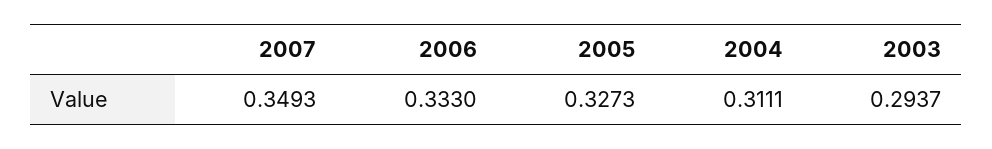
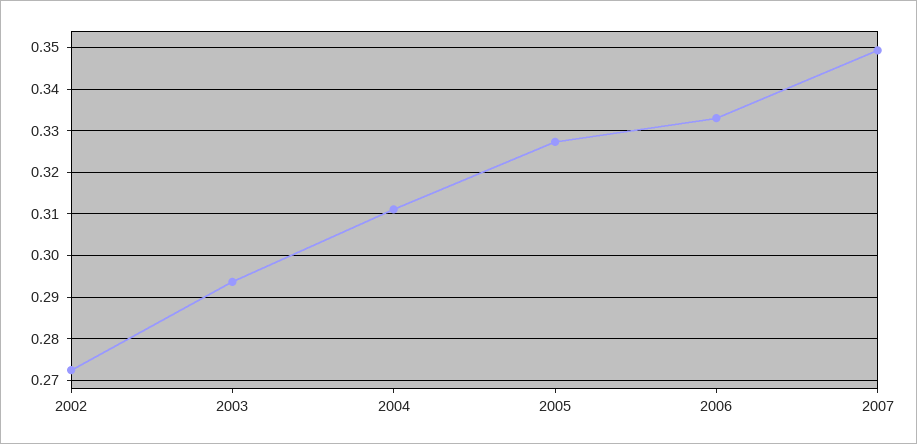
  {
    "2007": 0.3493,
    "2006": 0.333,
    "2005": 0.3273,
    "2004": 0.3111,
-   "2003": 0.2937
+   "2003": 0.2937,
+   "2002": 0.272
  }

